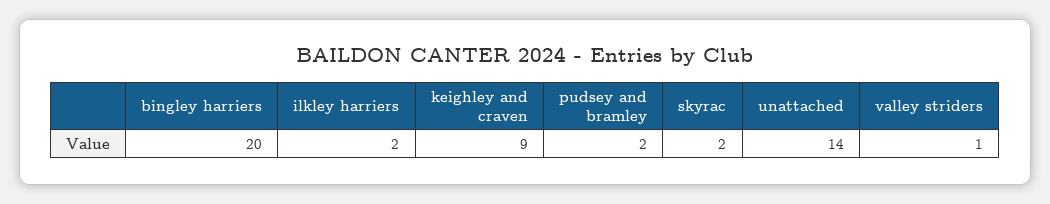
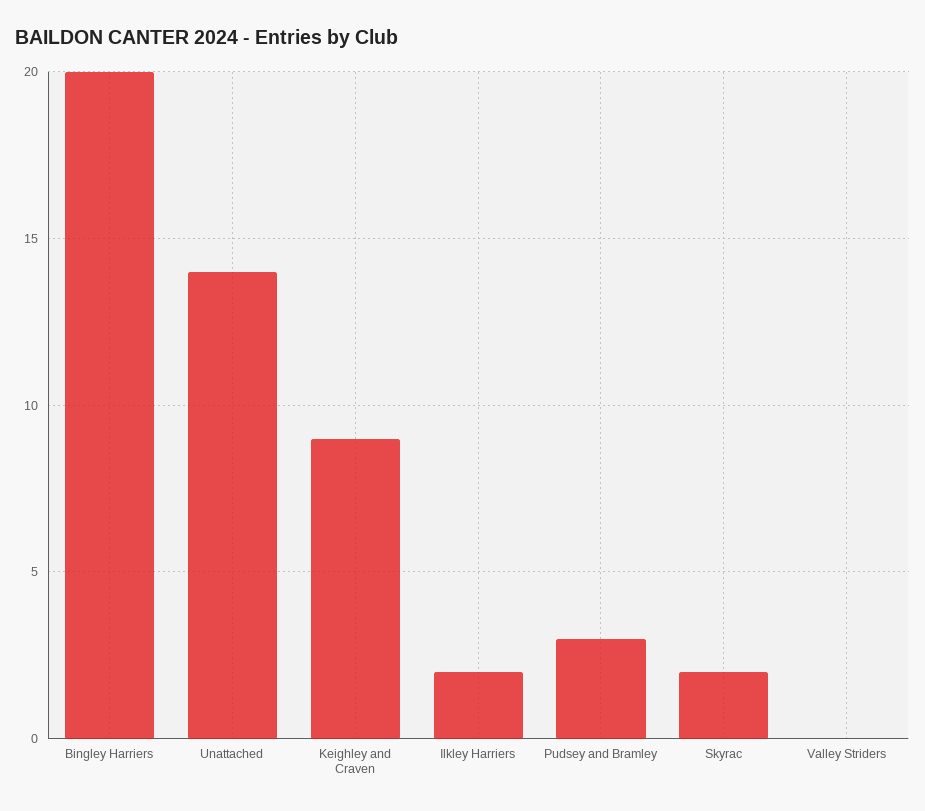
  {
    "bingley harriers": 20,
    "ilkley harriers": 2,
    "keighley and craven": 9,
-   "pudsey and bramley": 2,
+   "pudsey and bramley": 3,
    "skyrac": 2,
    "unattached": 14,
-   "valley striders": 1
+   "valley striders": 0
  }

